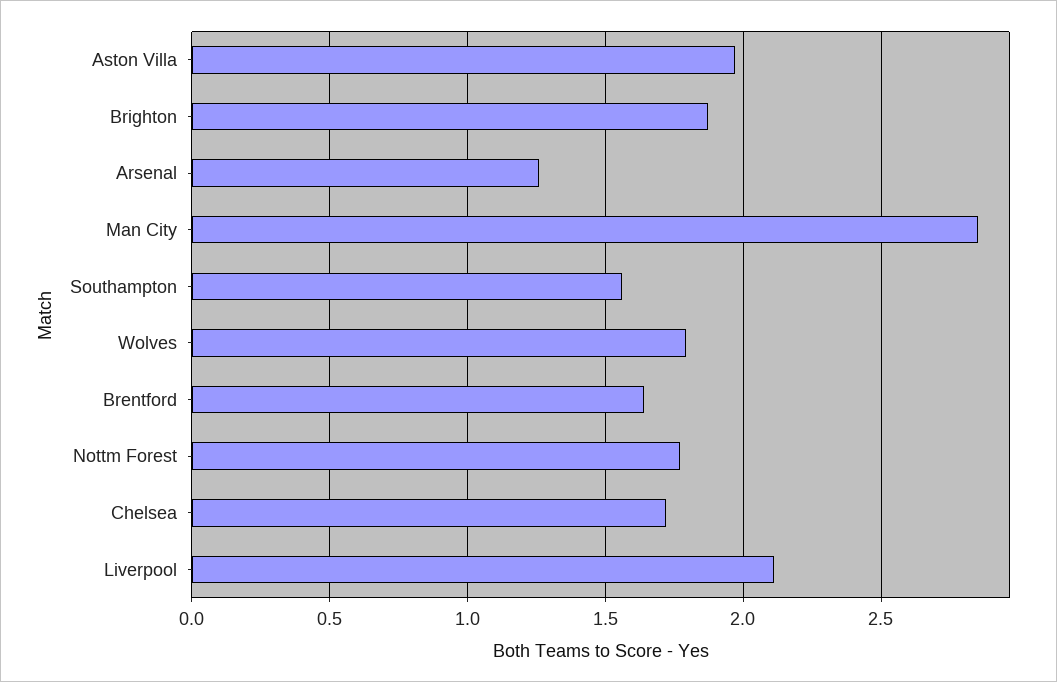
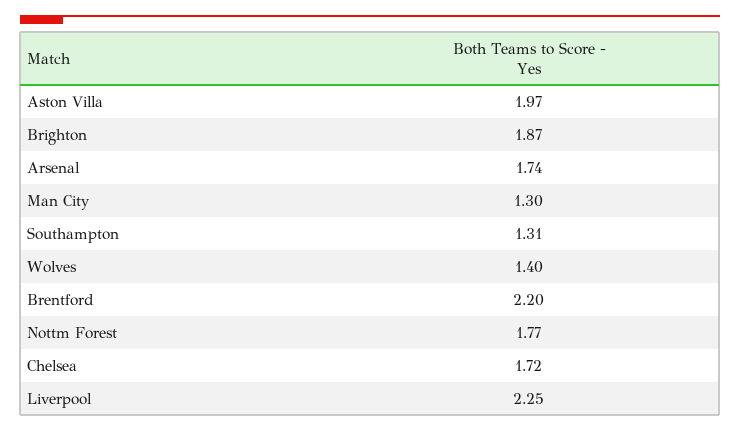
  {
    "Aston Villa": 1.97,
    "Brighton": 1.87,
-   "Arsenal": 1.25,
+   "Arsenal": 1.74,
-   "Man City": 2.85,
+   "Man City": 1.3,
-   "Southampton": 1.55,
+   "Southampton": 1.31,
-   "Wolves": 1.8,
+   "Wolves": 1.4,
-   "Brentford": 1.65,
+   "Brentford": 2.2,
    "Nottm Forest": 1.77,
    "Chelsea": 1.72,
-   "Liverpool": 2.1
+   "Liverpool": 2.25
  }

